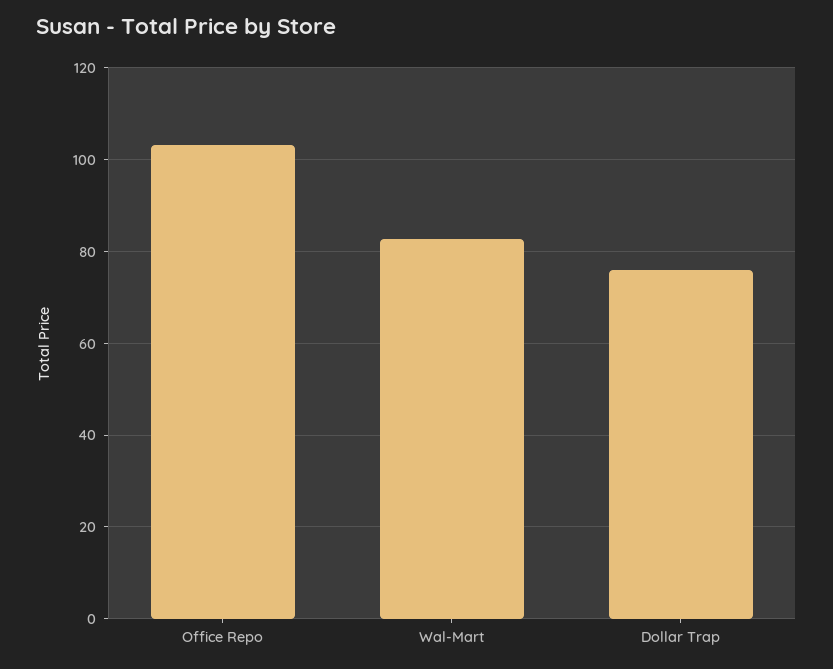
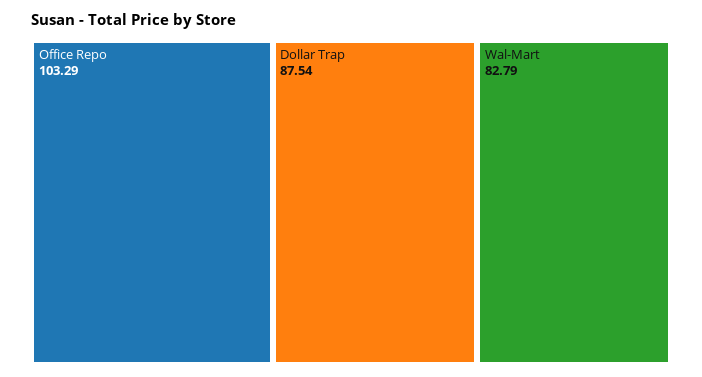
  {
    "Office Repo": 103.29,
    "Wal-Mart": 82.79,
-   "Dollar Trap": 76
+   "Dollar Trap": 87.54
  }

